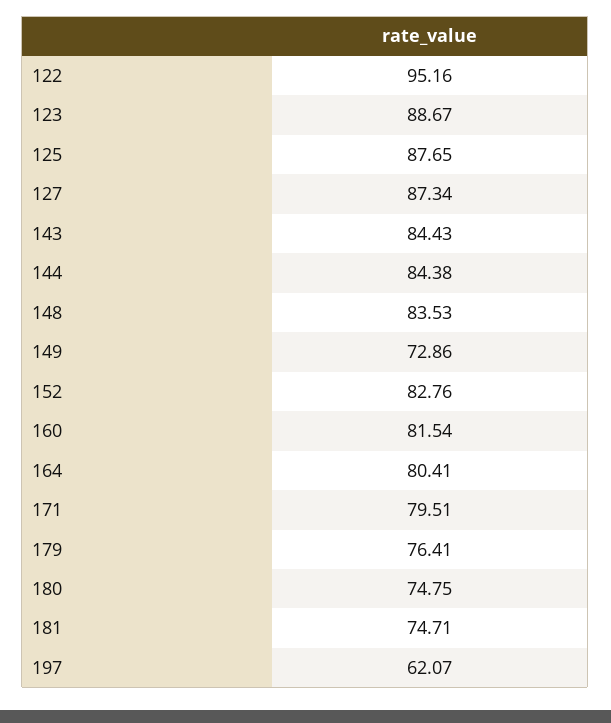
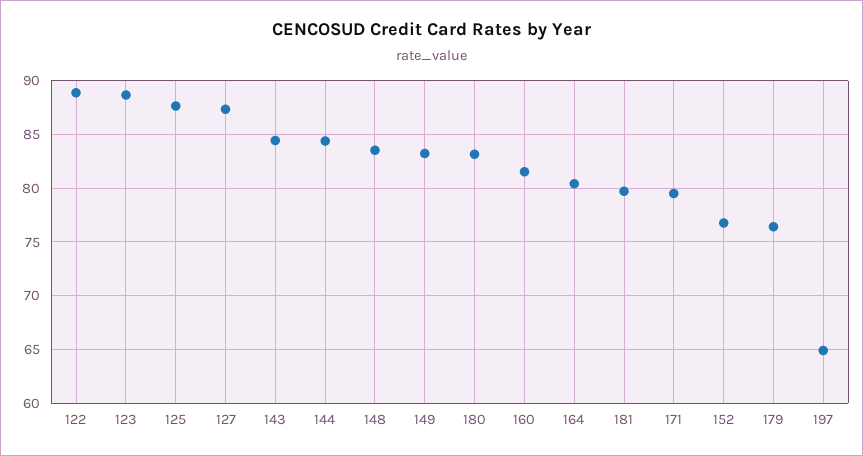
  {
-   "122": 95.16,
+   "122": 89,
    "123": 88.67,
    "125": 87.65,
    "127": 87.34,
    "143": 84.43,
    "144": 84.38,
    "148": 83.53,
-   "149": 72.86,
+   "149": 83,
-   "152": 82.76,
+   "152": 77,
    "160": 81.54,
    "164": 80.41,
    "171": 79.51,
    "179": 76.41,
-   "180": 74.75,
+   "180": 83,
-   "181": 74.71,
+   "181": 80,
-   "197": 62.07
+   "197": 65
  }

